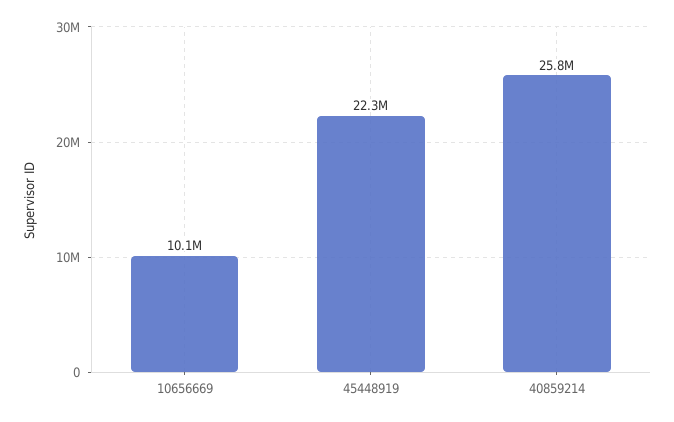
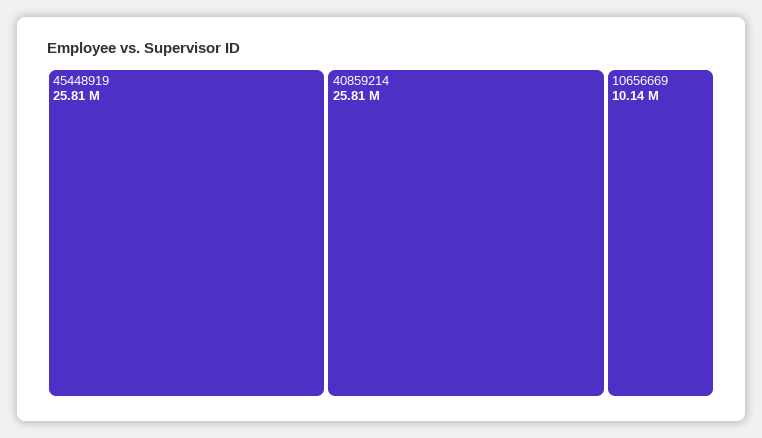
  {
    "10656669": 10140000,
-   "45448919": 22300000,
+   "45448919": 25810000,
    "40859214": 25810000
  }

